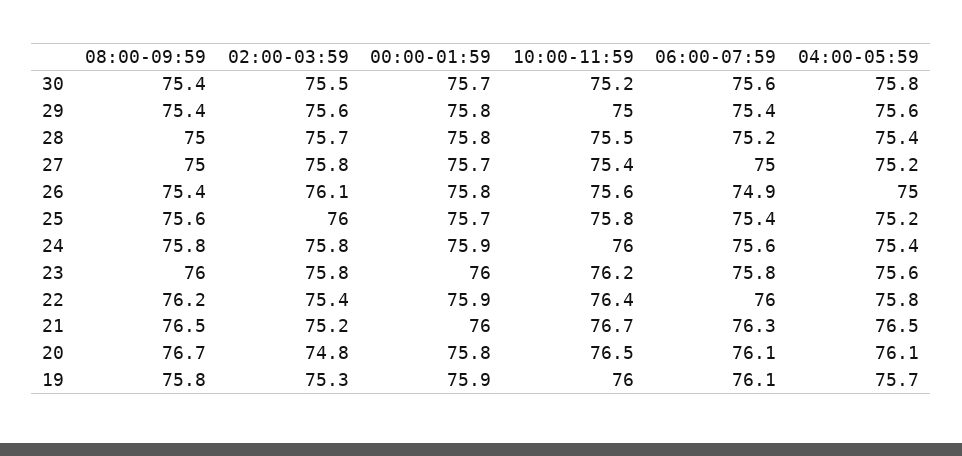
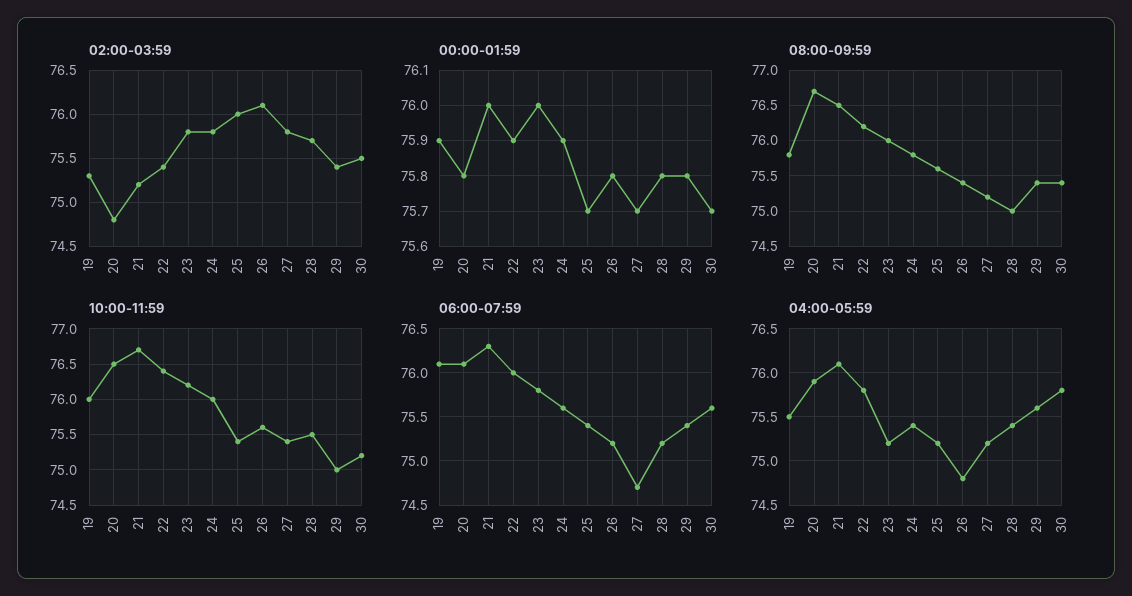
  {
    "08:00-09:59": {
      "30": 75.4,
      "29": 75.4,
      "28": 75,
-     "27": 75,
+     "27": 75.2,
      "26": 75.4,
      "25": 75.6,
      "24": 75.8,
      "23": 76,
      "22": 76.2,
      "21": 76.5,
      "20": 76.7,
      "19": 75.8
    },
    "02:00-03:59": {
      "30": 75.5,
-     "29": 75.6,
+     "29": 75.4,
      "28": 75.7,
      "27": 75.8,
      "26": 76.1,
      "25": 76,
      "24": 75.8,
      "23": 75.8,
      "22": 75.4,
      "21": 75.2,
      "20": 74.8,
      "19": 75.3
    },
    "00:00-01:59": {
      "30": 75.7,
      "29": 75.8,
      "28": 75.8,
      "27": 75.7,
      "26": 75.8,
      "25": 75.7,
      "24": 75.9,
      "23": 76,
      "22": 75.9,
      "21": 76,
      "20": 75.8,
      "19": 75.9
    },
    "10:00-11:59": {
      "30": 75.2,
      "29": 75,
      "28": 75.5,
      "27": 75.4,
      "26": 75.6,
-     "25": 75.8,
+     "25": 75.4,
      "24": 76,
      "23": 76.2,
      "22": 76.4,
      "21": 76.7,
      "20": 76.5,
      "19": 76
    },
    "06:00-07:59": {
      "30": 75.6,
      "29": 75.4,
      "28": 75.2,
-     "27": 75,
+     "27": 74.7,
-     "26": 74.9,
+     "26": 75.2,
      "25": 75.4,
      "24": 75.6,
      "23": 75.8,
      "22": 76,
      "21": 76.3,
      "20": 76.1,
      "19": 76.1
    },
    "04:00-05:59": {
      "30": 75.8,
      "29": 75.6,
      "28": 75.4,
      "27": 75.2,
-     "26": 75,
+     "26": 74.8,
      "25": 75.2,
      "24": 75.4,
-     "23": 75.6,
+     "23": 75.2,
      "22": 75.8,
-     "21": 76.5,
+     "21": 76.1,
-     "20": 76.1,
+     "20": 75.9,
-     "19": 75.7
+     "19": 75.5
    }
  }

